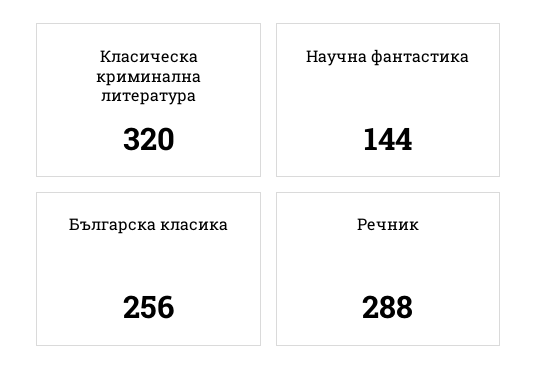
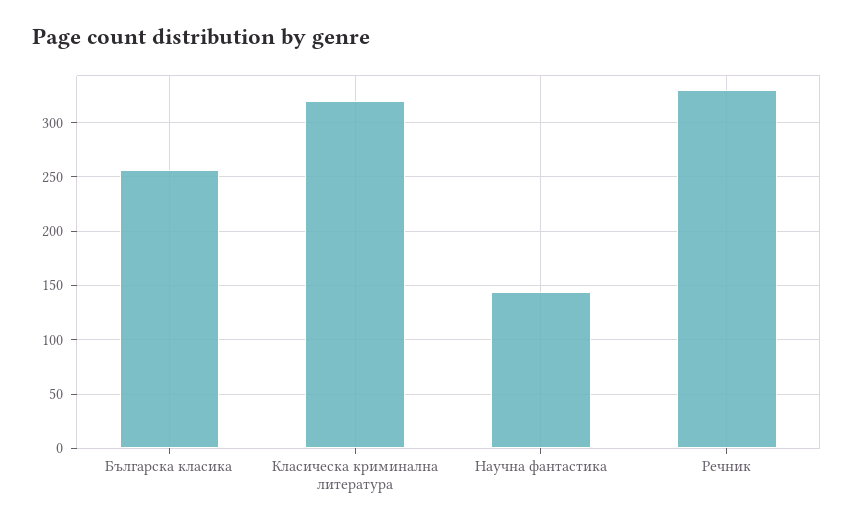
  {
    "Класическа криминална литература": 320,
    "Научна фантастика": 144,
    "Българска класика": 256,
-   "Речник": 288
+   "Речник": 330
  }

